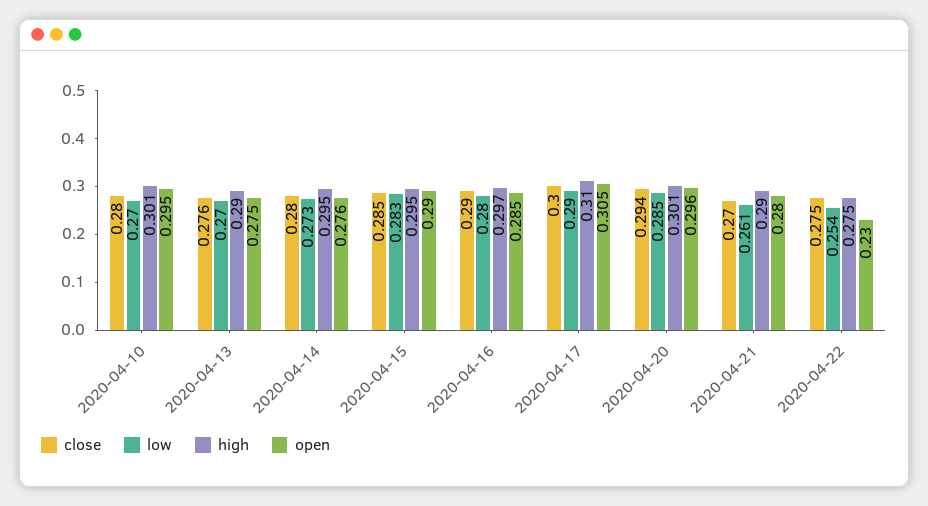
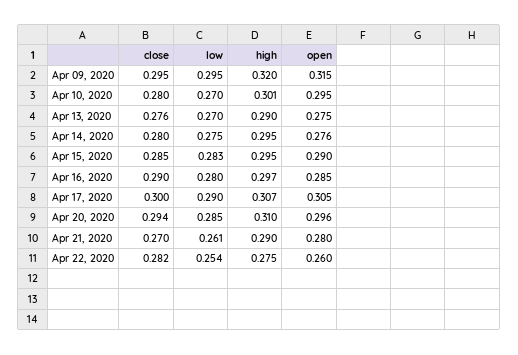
  {
    "close": {
      "2020-04-10": 0.28,
      "2020-04-13": 0.276,
      "2020-04-14": 0.28,
      "2020-04-15": 0.285,
      "2020-04-16": 0.29,
      "2020-04-17": 0.3,
      "2020-04-20": 0.294,
      "2020-04-21": 0.27,
-     "2020-04-22": 0.275
+     "2020-04-22": 0.282,
+     "Apr 09, 2020": 0.295
    },
    "low": {
      "2020-04-10": 0.27,
      "2020-04-13": 0.27,
-     "2020-04-14": 0.273,
+     "2020-04-14": 0.275,
      "2020-04-15": 0.283,
      "2020-04-16": 0.28,
      "2020-04-17": 0.29,
      "2020-04-20": 0.285,
      "2020-04-21": 0.261,
-     "2020-04-22": 0.254
+     "2020-04-22": 0.254,
+     "Apr 09, 2020": 0.295
    },
    "high": {
      "2020-04-10": 0.301,
      "2020-04-13": 0.29,
      "2020-04-14": 0.295,
      "2020-04-15": 0.295,
      "2020-04-16": 0.297,
-     "2020-04-17": 0.31,
+     "2020-04-17": 0.307,
-     "2020-04-20": 0.301,
+     "2020-04-20": 0.31,
      "2020-04-21": 0.29,
-     "2020-04-22": 0.275
+     "2020-04-22": 0.275,
+     "Apr 09, 2020": 0.32
    },
    "open": {
      "2020-04-10": 0.295,
      "2020-04-13": 0.275,
      "2020-04-14": 0.276,
      "2020-04-15": 0.29,
      "2020-04-16": 0.285,
      "2020-04-17": 0.305,
      "2020-04-20": 0.296,
      "2020-04-21": 0.28,
-     "2020-04-22": 0.23
+     "2020-04-22": 0.26,
+     "Apr 09, 2020": 0.315
    }
  }

